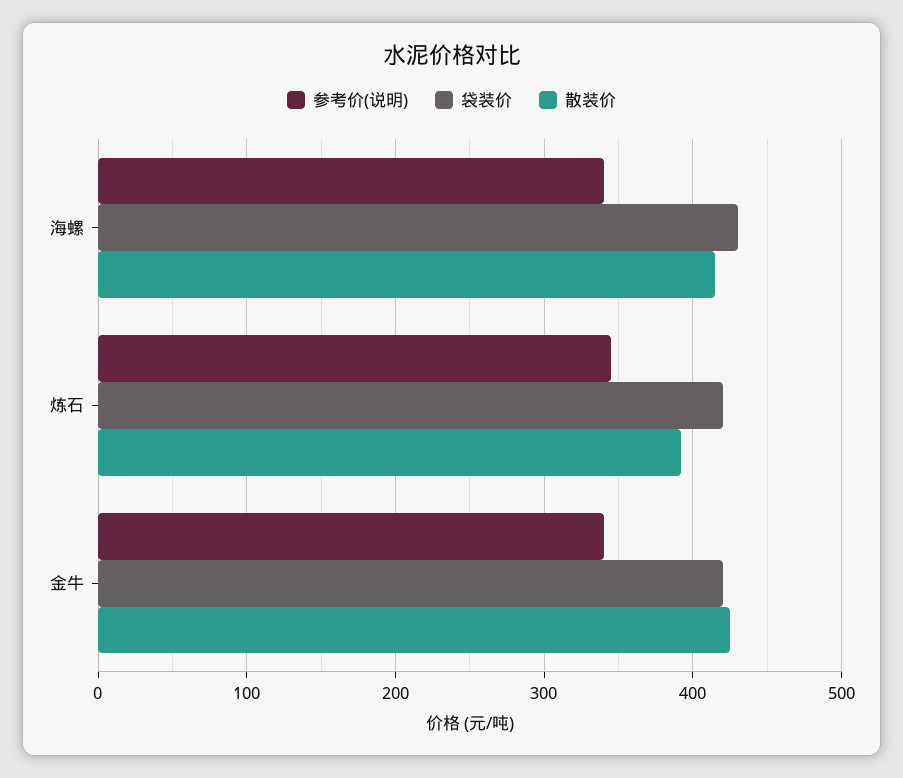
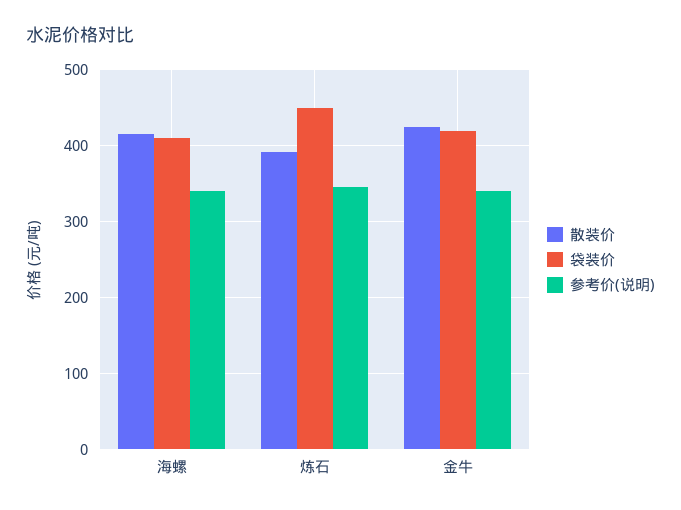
  {
    "参考价(说明)": {
      "海螺": 340,
      "炼石": 350,
      "金牛": 340
    },
    "袋装价": {
-     "海螺": 430,
+     "海螺": 410,
-     "炼石": 420,
+     "炼石": 450,
      "金牛": 420
    },
    "散装价": {
      "海螺": 420,
      "炼石": 390,
      "金牛": 430
    }
  }

